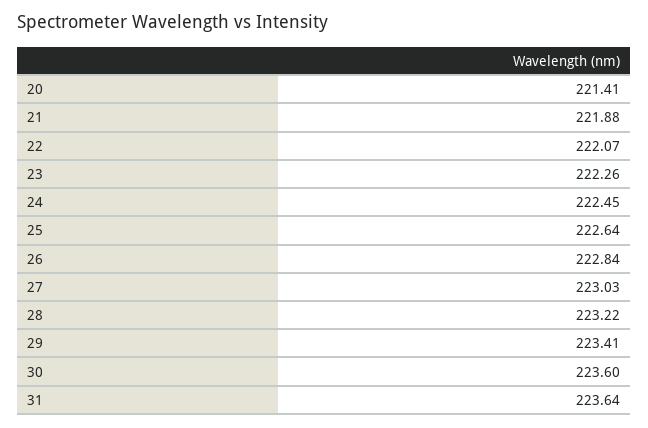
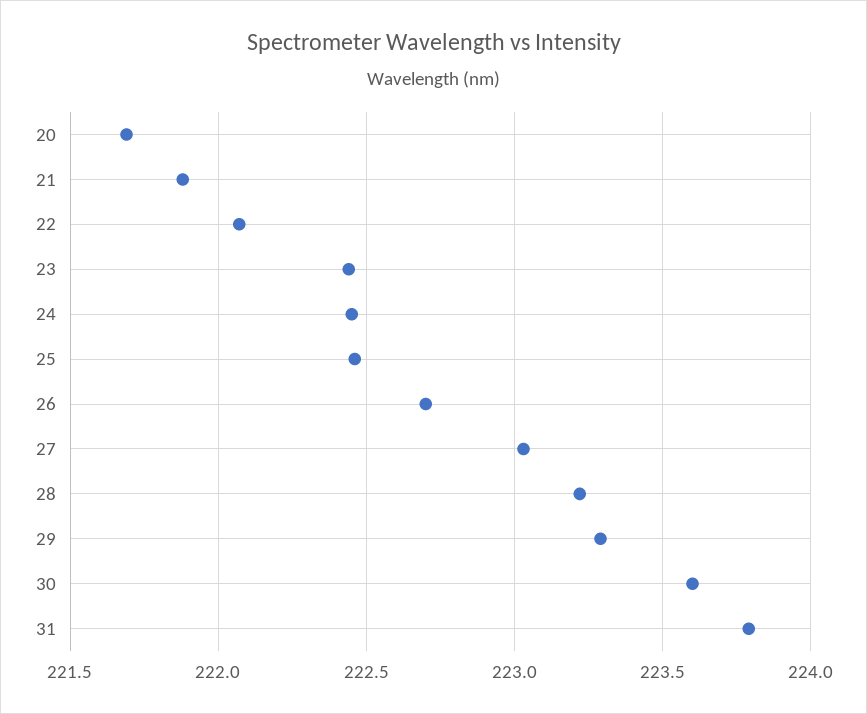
  {
-   "20": 221.41,
+   "20": 221.7,
    "21": 221.88,
    "22": 222.07,
-   "23": 222.26,
+   "23": 222.45,
    "24": 222.45,
-   "25": 222.64,
+   "25": 222.45,
-   "26": 222.84,
+   "26": 222.7,
    "27": 223.03,
    "28": 223.22,
-   "29": 223.41,
+   "29": 223.3,
    "30": 223.6,
-   "31": 223.64
+   "31": 223.8
  }

